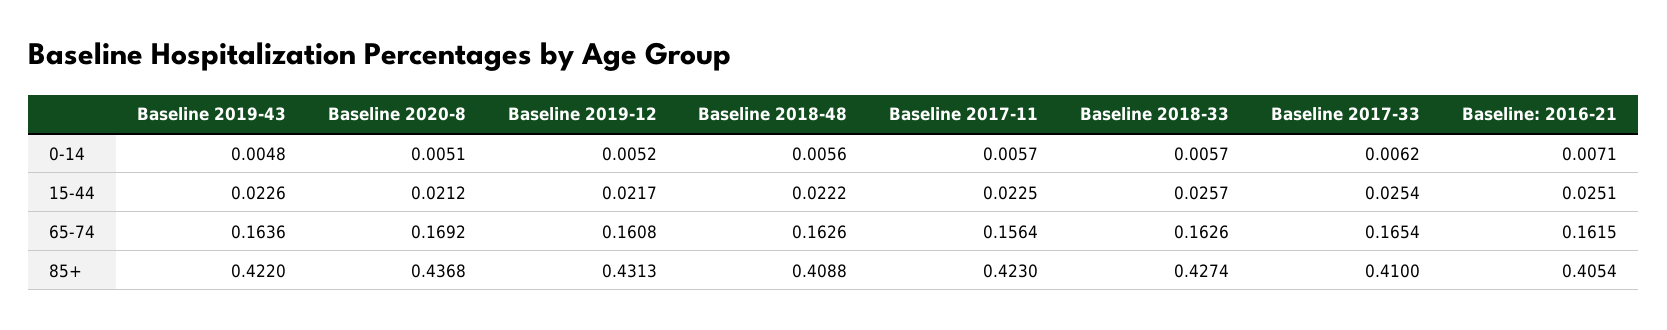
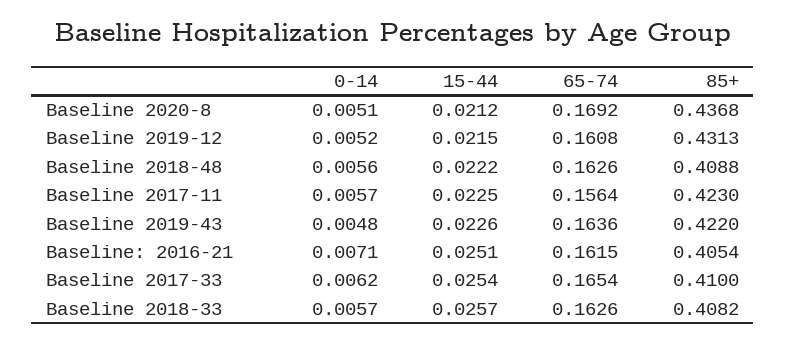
  {
    "Baseline 2019-43": {
      "0-14": 0.0048,
      "15-44": 0.0226,
      "65-74": 0.1636,
      "85+": 0.422
    },
    "Baseline 2020-8": {
      "0-14": 0.0051,
      "15-44": 0.0212,
      "65-74": 0.1692,
      "85+": 0.4368
    },
    "Baseline 2019-12": {
      "0-14": 0.0052,
-     "15-44": 0.0217,
+     "15-44": 0.0215,
      "65-74": 0.1608,
      "85+": 0.4313
    },
    "Baseline 2018-48": {
      "0-14": 0.0056,
      "15-44": 0.0222,
      "65-74": 0.1626,
      "85+": 0.4088
    },
    "Baseline 2017-11": {
      "0-14": 0.0057,
      "15-44": 0.0225,
      "65-74": 0.1564,
      "85+": 0.423
    },
    "Baseline 2018-33": {
      "0-14": 0.0057,
      "15-44": 0.0257,
      "65-74": 0.1626,
-     "85+": 0.4274
+     "85+": 0.4082
    },
    "Baseline 2017-33": {
      "0-14": 0.0062,
      "15-44": 0.0254,
      "65-74": 0.1654,
      "85+": 0.41
    },
    "Baseline: 2016-21": {
      "0-14": 0.0071,
      "15-44": 0.0251,
      "65-74": 0.1615,
      "85+": 0.4054
    }
  }

